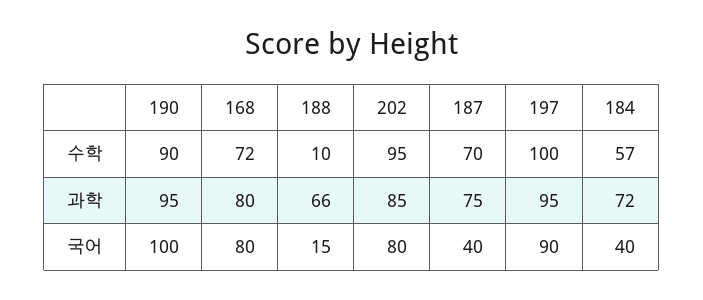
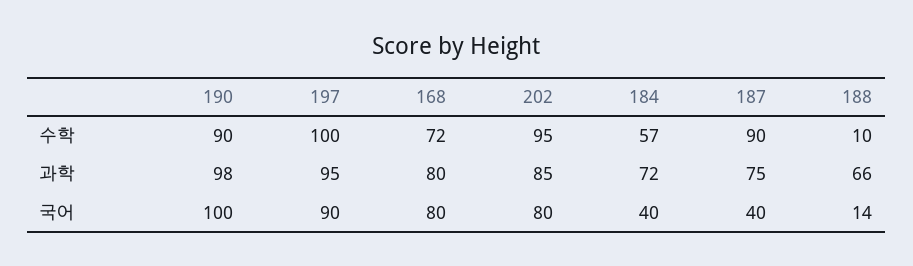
  {
    "190": {
      "수학": 90,
-     "과학": 95,
+     "과학": 98,
      "국어": 100
    },
    "168": {
      "수학": 72,
      "과학": 80,
      "국어": 80
    },
    "188": {
      "수학": 10,
      "과학": 66,
-     "국어": 15
+     "국어": 14
    },
    "202": {
      "수학": 95,
      "과학": 85,
      "국어": 80
    },
    "187": {
-     "수학": 70,
+     "수학": 90,
      "과학": 75,
      "국어": 40
    },
    "197": {
      "수학": 100,
      "과학": 95,
      "국어": 90
    },
    "184": {
      "수학": 57,
      "과학": 72,
      "국어": 40
    }
  }

